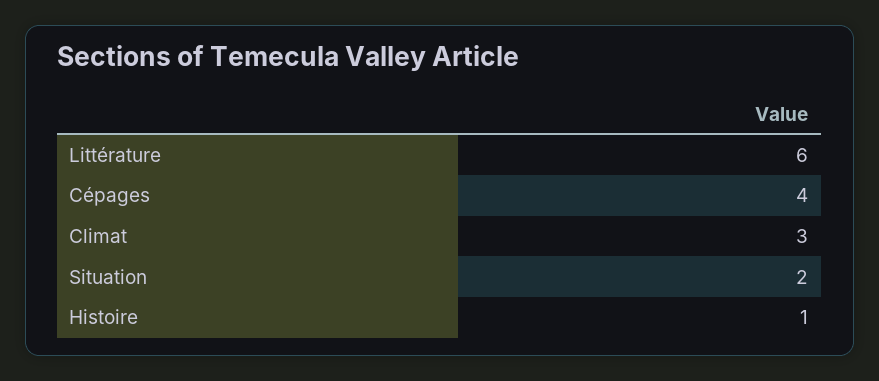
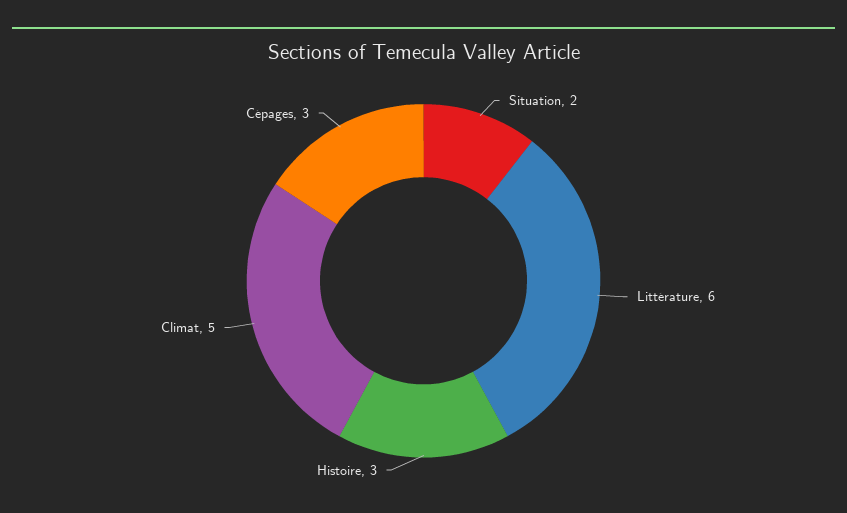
  {
    "Littérature": 6,
-   "Cépages": 4,
+   "Cépages": 3,
-   "Climat": 3,
+   "Climat": 5,
    "Situation": 2,
-   "Histoire": 1
+   "Histoire": 3
  }

